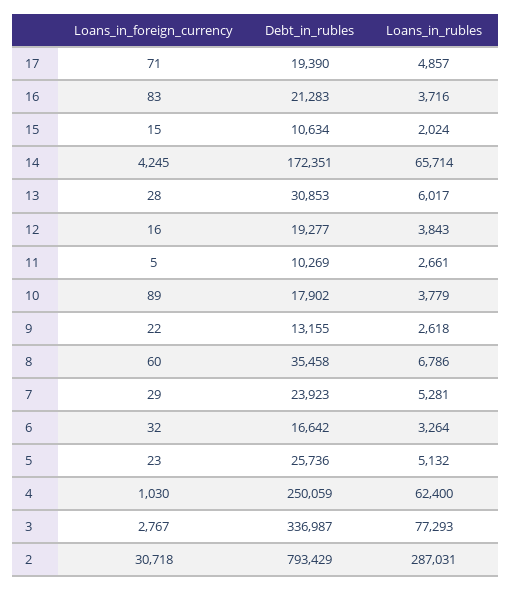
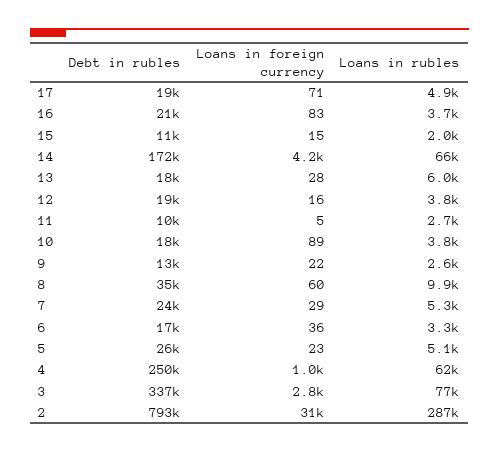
  {
    "Loans_in_foreign_currency": {
      "17": 71,
      "16": 83,
      "15": 15,
      "14": 4245,
      "13": 28,
      "12": 16,
      "11": 5,
      "10": 89,
      "9": 22,
      "8": 60,
      "7": 29,
-     "6": 32,
+     "6": 36,
      "5": 23,
      "4": 1030,
      "3": 2767,
      "2": 30718
    },
    "Debt_in_rubles": {
      "17": 19390,
      "16": 21283,
      "15": 10634,
      "14": 172351,
-     "13": 30853,
+     "13": 18000,
      "12": 19277,
      "11": 10269,
      "10": 17902,
      "9": 13155,
      "8": 35458,
      "7": 23923,
      "6": 16642,
      "5": 25736,
      "4": 250059,
      "3": 336987,
      "2": 793429
    },
    "Loans_in_rubles": {
      "17": 4857,
      "16": 3716,
      "15": 2024,
      "14": 65714,
      "13": 6017,
      "12": 3843,
      "11": 2661,
      "10": 3779,
      "9": 2618,
-     "8": 6786,
+     "8": 9900,
      "7": 5281,
      "6": 3264,
      "5": 5132,
      "4": 62400,
      "3": 77293,
      "2": 287031
    }
  }

